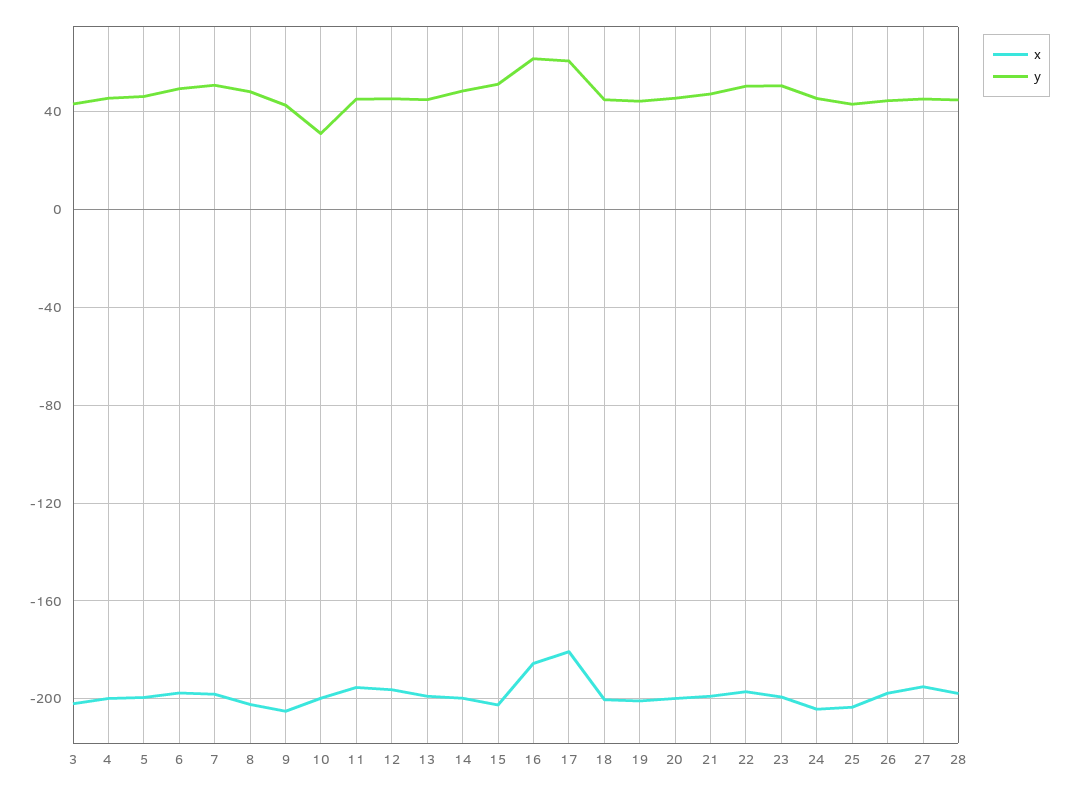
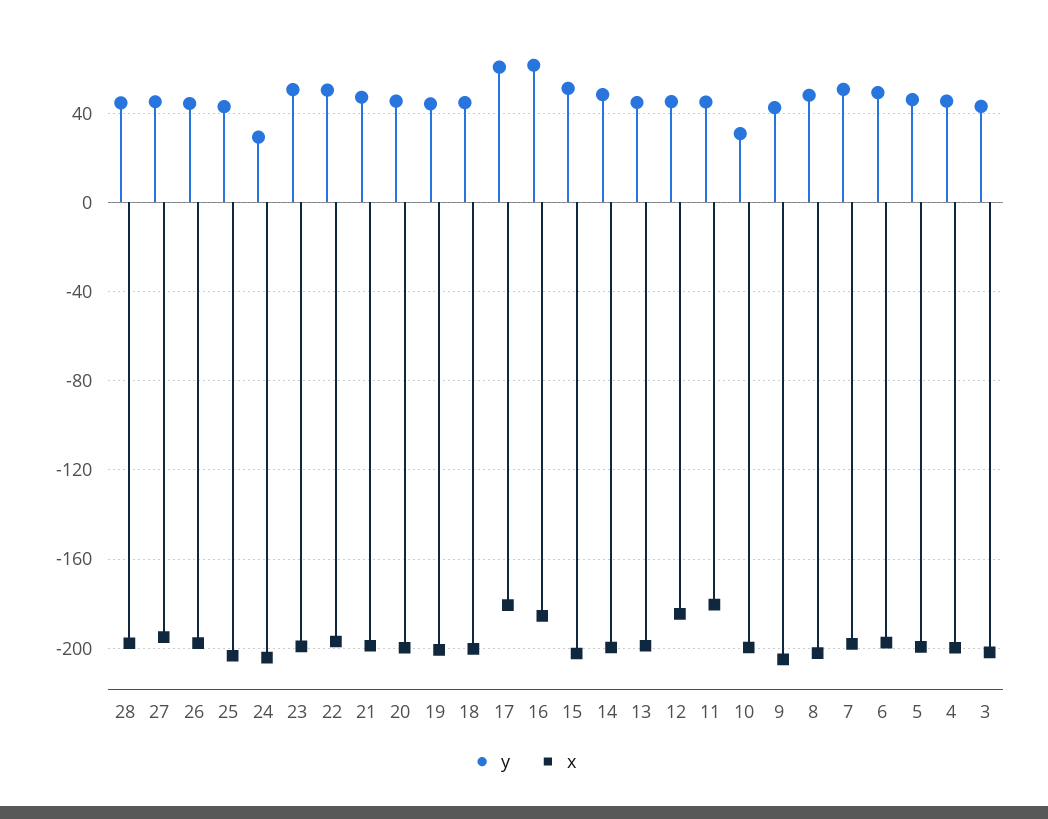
  {
    "x": {
      "3": -200,
      "4": -200,
      "5": -200,
      "6": -200,
      "7": -200,
      "8": -200,
      "9": -205,
      "10": -200,
-     "11": -195,
+     "11": -180,
-     "12": -195,
+     "12": -185,
      "13": -200,
      "14": -200,
      "15": -200,
      "16": -185,
      "17": -180,
      "18": -200,
      "19": -200,
      "20": -200,
      "21": -200,
      "22": -195,
      "23": -200,
      "24": -205,
      "25": -205,
      "26": -200,
      "27": -195,
      "28": -200
    },
    "y": {
      "3": 45,
      "4": 45,
      "5": 45,
      "6": 50,
      "7": 50,
      "8": 50,
      "9": 45,
      "10": 30,
      "11": 45,
      "12": 45,
      "13": 45,
      "14": 50,
      "15": 50,
      "16": 60,
      "17": 60,
      "18": 45,
      "19": 45,
      "20": 45,
      "21": 45,
      "22": 50,
      "23": 50,
-     "24": 45,
+     "24": 30,
      "25": 45,
      "26": 45,
      "27": 45,
      "28": 45
    }
  }

